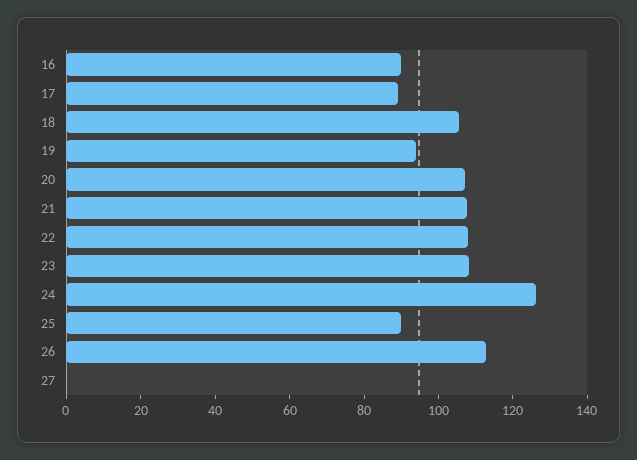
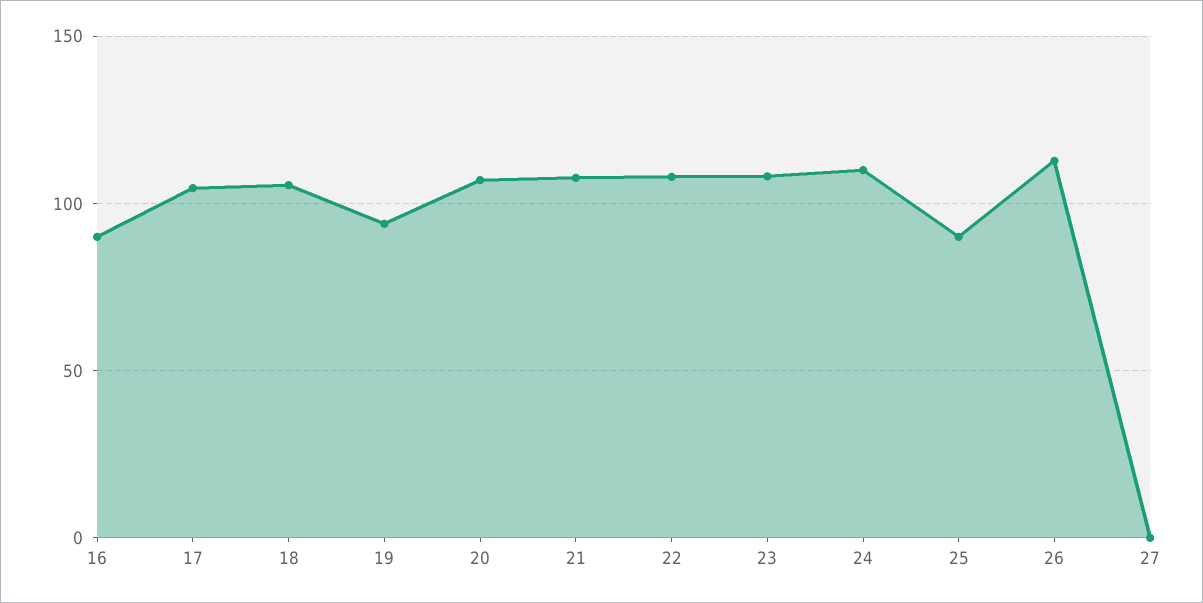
  {
    "16": 90,
-   "17": 90,
+   "17": 105,
    "18": 105,
    "19": 95,
    "20": 105,
    "21": 110,
    "22": 110,
    "23": 110,
-   "24": 125,
+   "24": 110,
    "25": 90,
    "26": 115,
    "27": 0
  }

